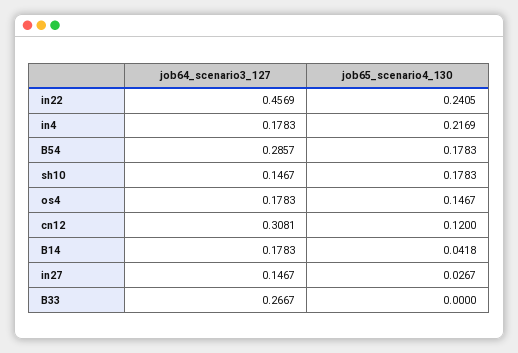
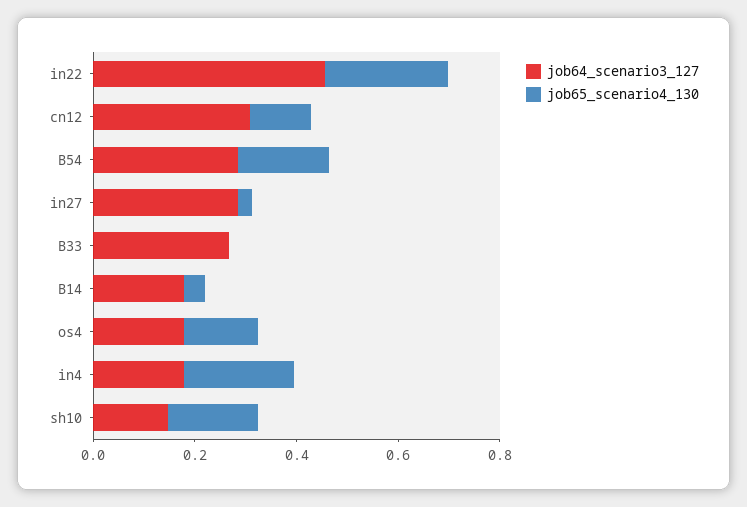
  {
    "job64_scenario3_127": {
      "in22": 0.4569,
      "in4": 0.1783,
      "B54": 0.2857,
      "sh10": 0.1467,
      "os4": 0.1783,
      "cn12": 0.3081,
      "B14": 0.1783,
-     "in27": 0.1467,
+     "in27": 0.3,
      "B33": 0.2667
    },
    "job65_scenario4_130": {
      "in22": 0.2405,
      "in4": 0.2169,
      "B54": 0.1783,
      "sh10": 0.1783,
      "os4": 0.1467,
      "cn12": 0.12,
      "B14": 0.0418,
      "in27": 0.0267,
      "B33": 0
    }
  }

